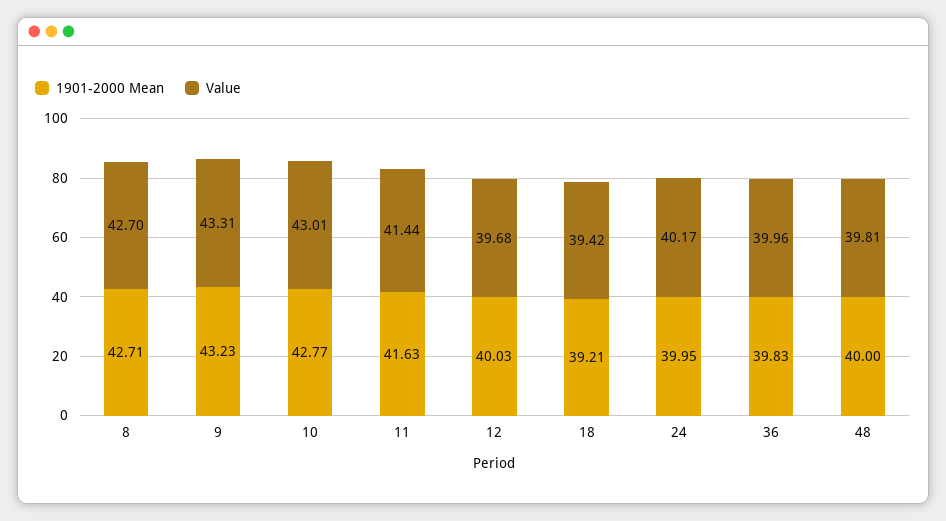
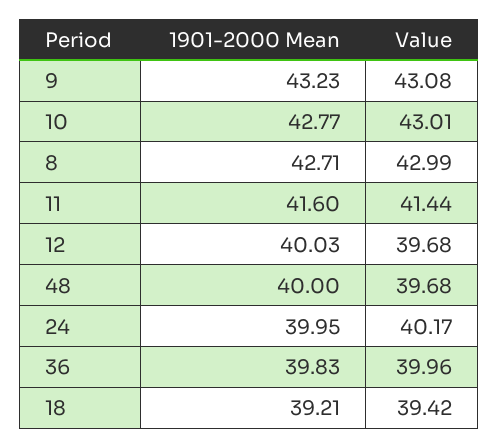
  {
    "1901-2000 Mean": {
      "8": 42.71,
      "9": 43.23,
      "10": 42.77,
-     "11": 41.63,
+     "11": 41.6,
      "12": 40.03,
      "18": 39.21,
      "24": 39.95,
      "36": 39.83,
      "48": 40
    },
    "Value": {
-     "8": 42.7,
+     "8": 42.99,
-     "9": 43.31,
+     "9": 43.08,
      "10": 43.01,
      "11": 41.44,
      "12": 39.68,
      "18": 39.42,
      "24": 40.17,
      "36": 39.96,
-     "48": 39.81
+     "48": 39.68
    }
  }

